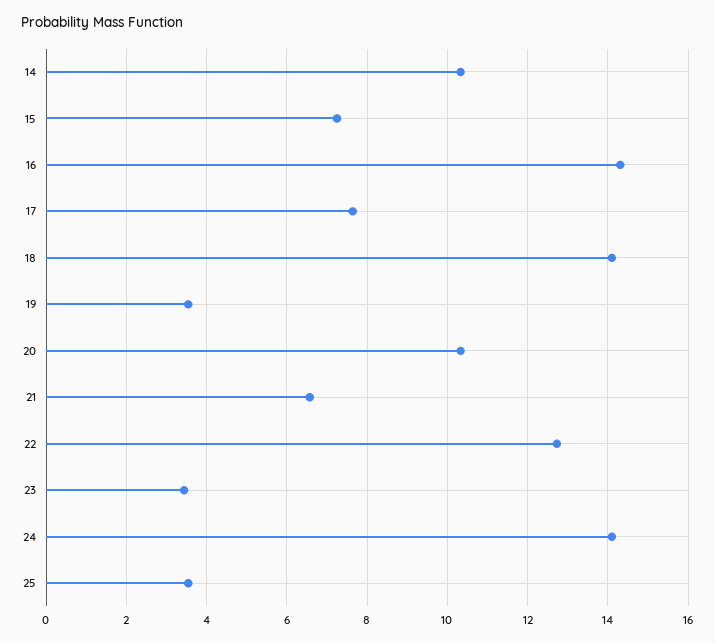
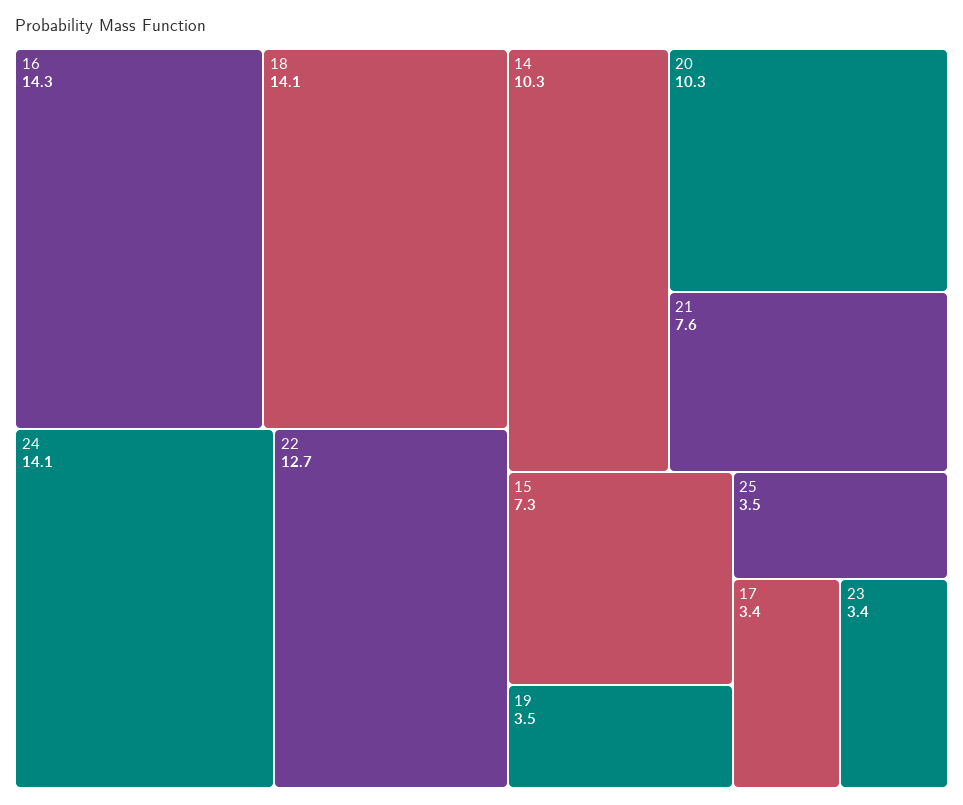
  {
    "14": 10.3,
    "15": 7.3,
    "16": 14.3,
-   "17": 7.6,
+   "17": 3.4,
    "18": 14.1,
    "19": 3.5,
    "20": 10.3,
-   "21": 6.6,
+   "21": 7.6,
    "22": 12.7,
    "23": 3.4,
    "24": 14.1,
    "25": 3.5
  }

